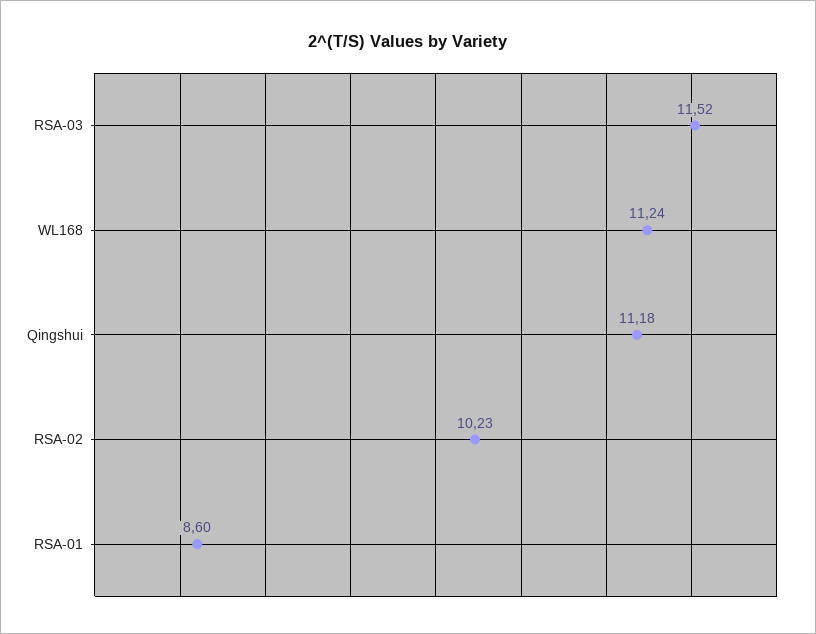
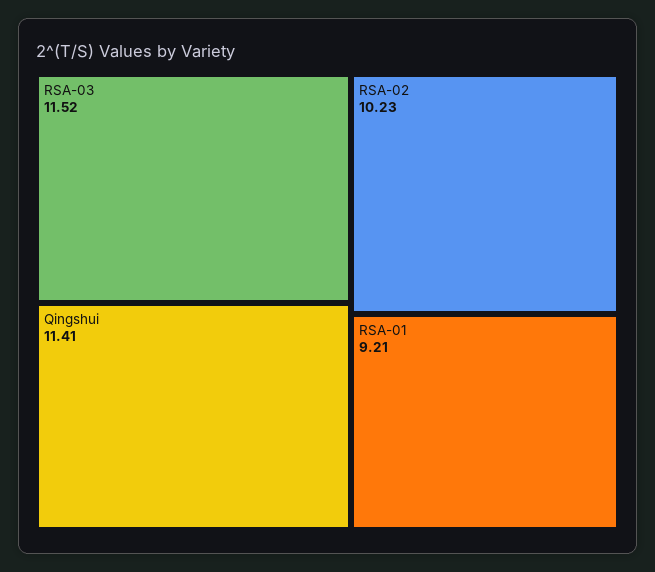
  {
    "RSA-03": 11.52,
-   "WL168": 11.24,
-   "Qingshui": 11.18,
+   "Qingshui": 11.41,
    "RSA-02": 10.23,
-   "RSA-01": 8.6
+   "RSA-01": 9.21
  }

